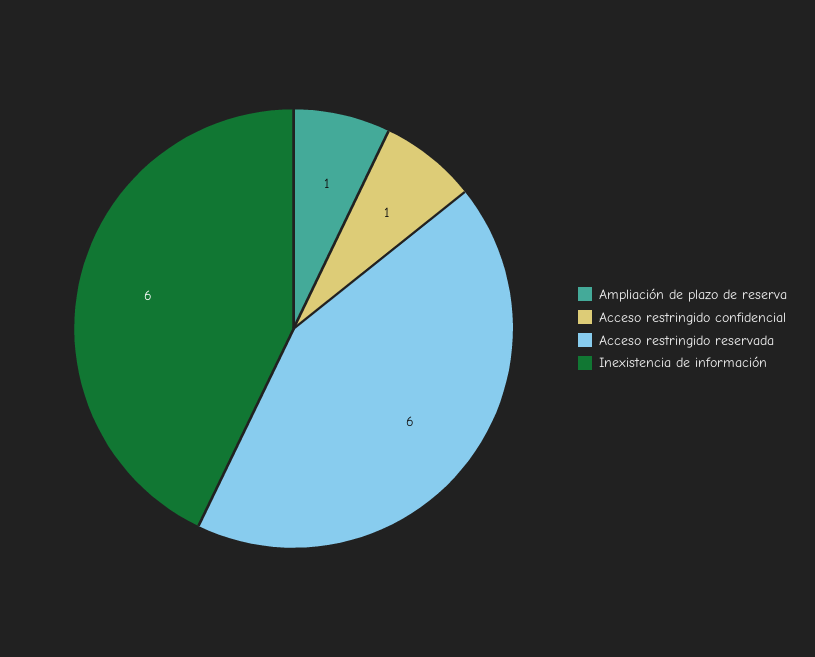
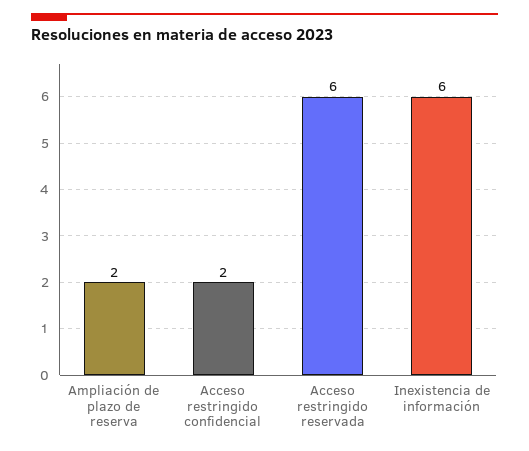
  {
-   "Ampliación de plazo de reserva": 1,
+   "Ampliación de plazo de reserva": 2,
-   "Acceso restringido confidencial": 1,
+   "Acceso restringido confidencial": 2,
    "Acceso restringido reservada": 6,
    "Inexistencia de información": 6
  }

